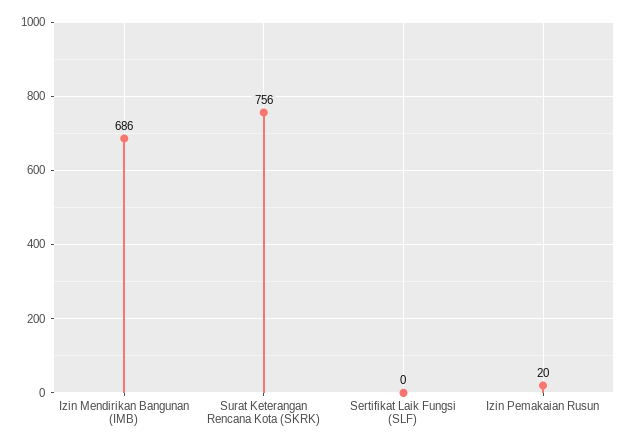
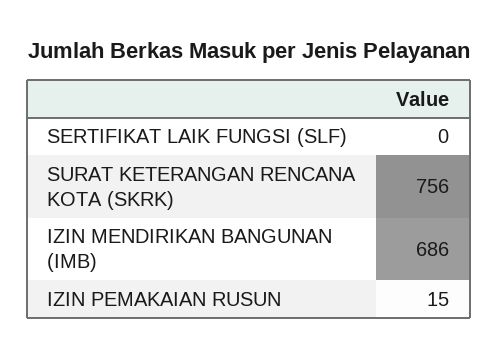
  {
    "Izin Mendirikan Bangunan (IMB)": 686,
    "Surat Keterangan Rencana Kota (SKRK)": 756,
    "Sertifikat Laik Fungsi (SLF)": 0,
-   "Izin Pemakaian Rusun": 20
+   "Izin Pemakaian Rusun": 15
  }

